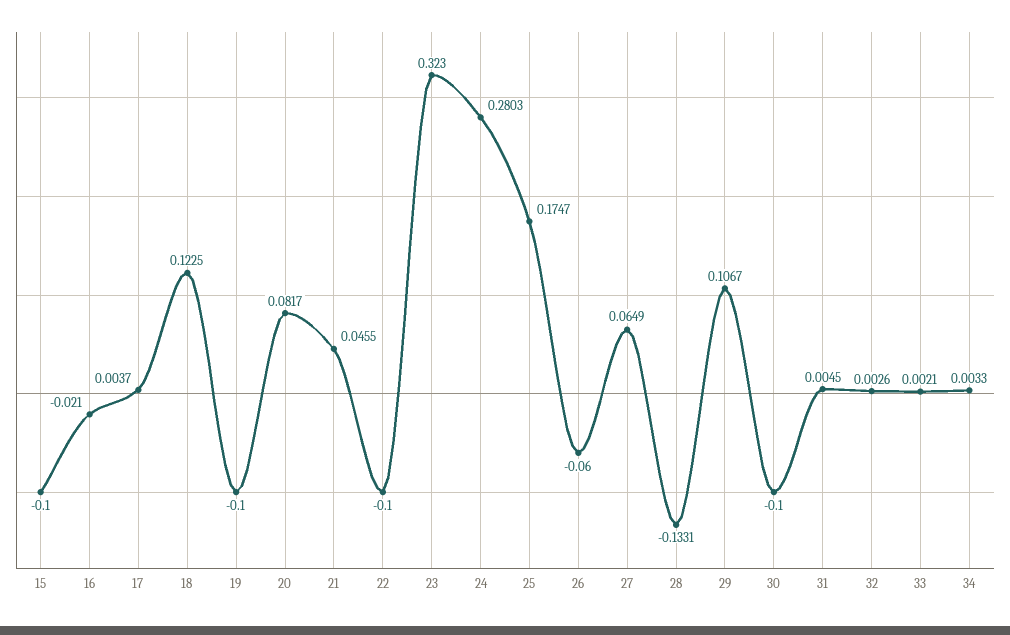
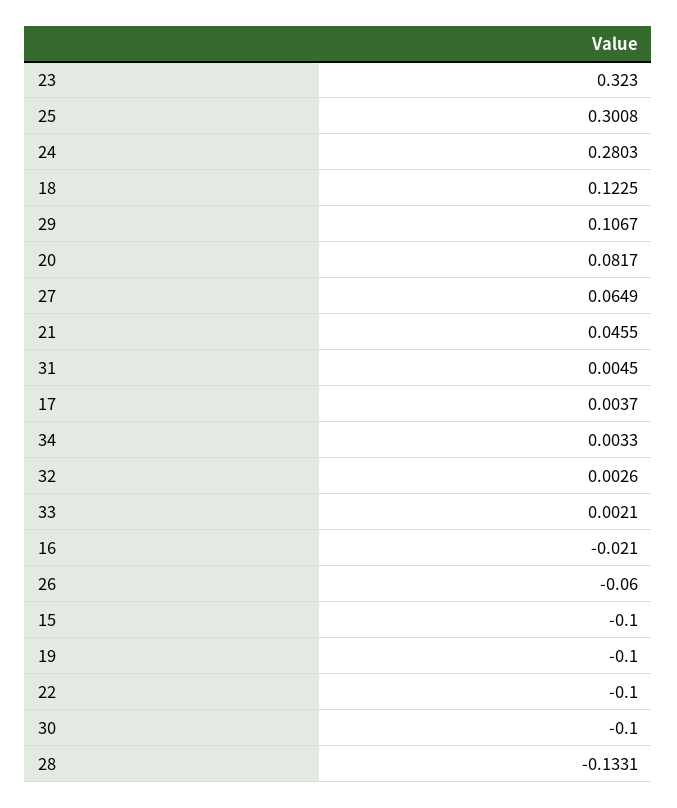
  {
    "15": -0.1,
    "16": -0.021,
    "17": 0.0037,
    "18": 0.1225,
    "19": -0.1,
    "20": 0.0817,
    "21": 0.0455,
    "22": -0.1,
    "23": 0.323,
    "24": 0.2803,
-   "25": 0.1747,
+   "25": 0.3008,
    "26": -0.06,
    "27": 0.0649,
    "28": -0.1331,
    "29": 0.1067,
    "30": -0.1,
    "31": 0.0045,
    "32": 0.0026,
    "33": 0.0021,
    "34": 0.0033
  }

